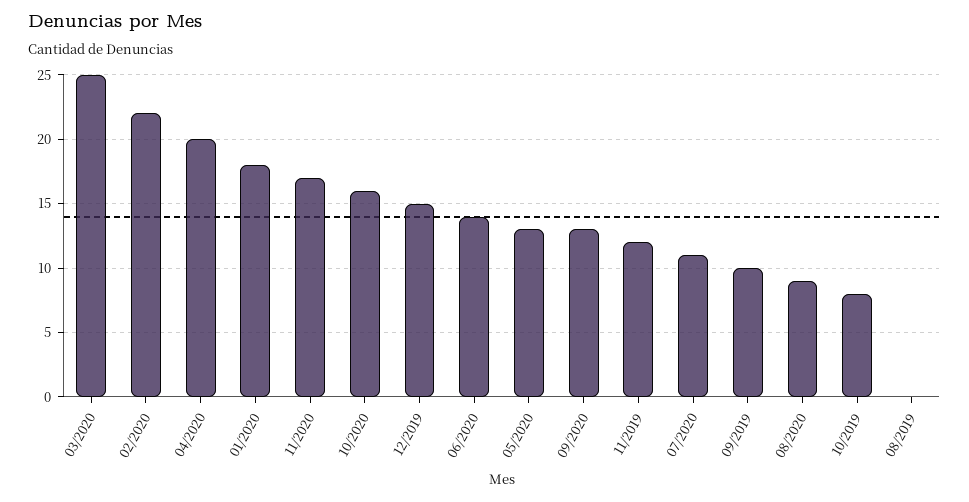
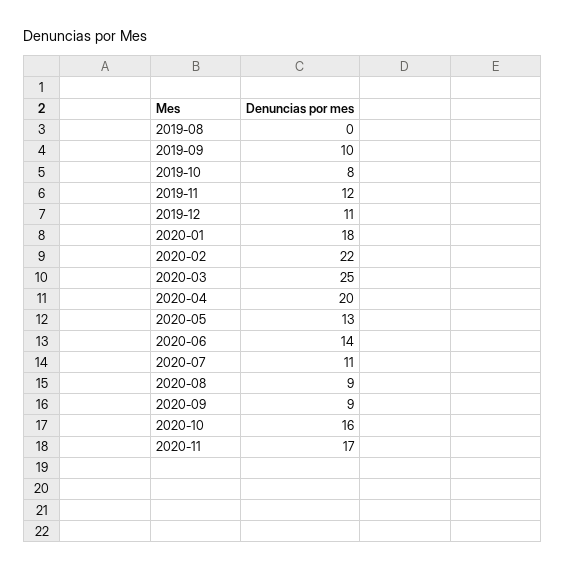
  {
    "03/2020": 25,
    "02/2020": 22,
    "04/2020": 20,
    "01/2020": 18,
    "11/2020": 17,
    "10/2020": 16,
-   "12/2019": 15,
+   "12/2019": 11,
    "06/2020": 14,
    "05/2020": 13,
-   "09/2020": 13,
+   "09/2020": 9,
    "11/2019": 12,
    "07/2020": 11,
    "09/2019": 10,
    "08/2020": 9,
    "10/2019": 8,
    "08/2019": 0
  }

